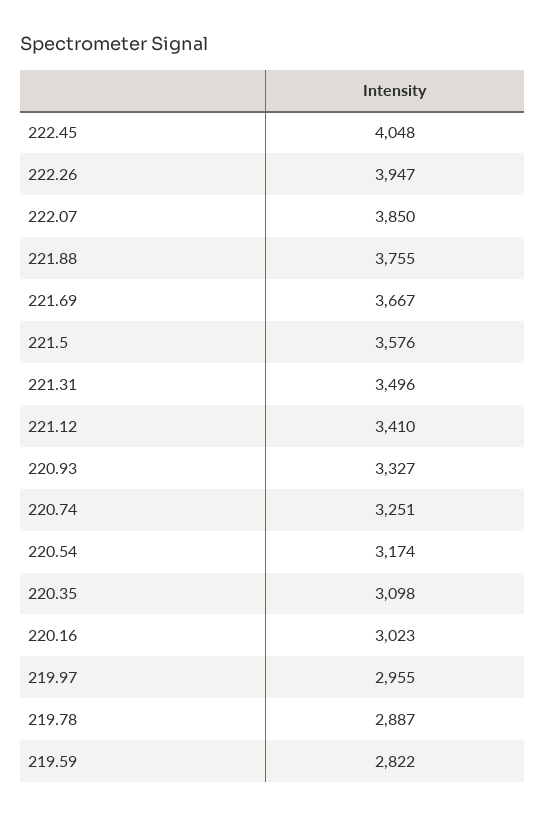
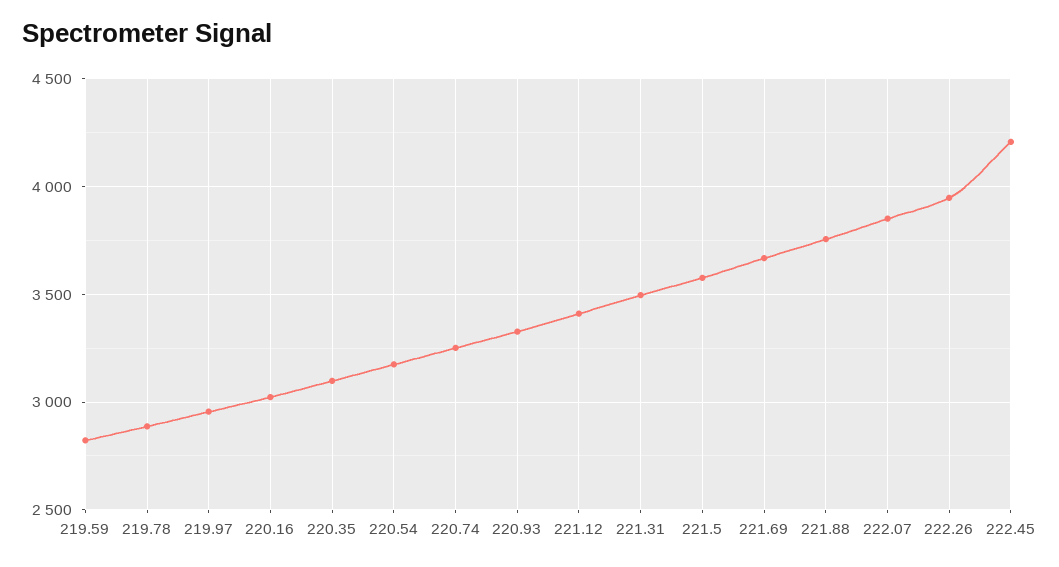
  {
-   "222.45": 4048,
+   "222.45": 4200,
    "222.26": 3947,
    "222.07": 3850,
    "221.88": 3755,
    "221.69": 3667,
    "221.5": 3576,
    "221.31": 3496,
    "221.12": 3410,
    "220.93": 3327,
    "220.74": 3251,
    "220.54": 3174,
    "220.35": 3098,
    "220.16": 3023,
    "219.97": 2955,
    "219.78": 2887,
    "219.59": 2822
  }

